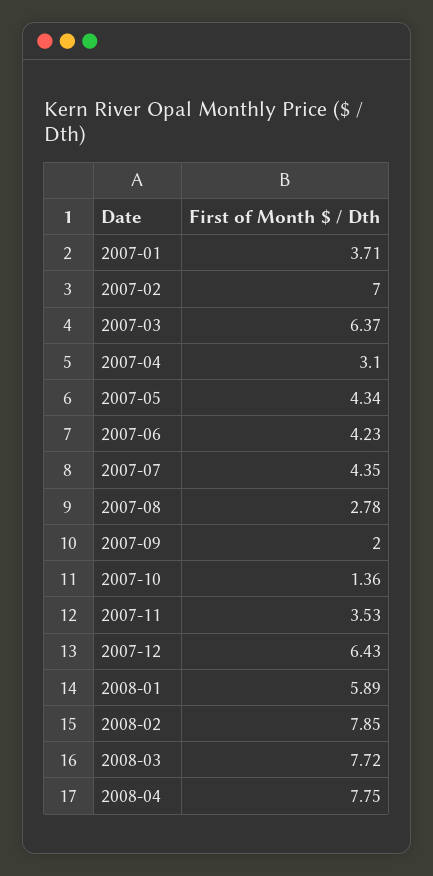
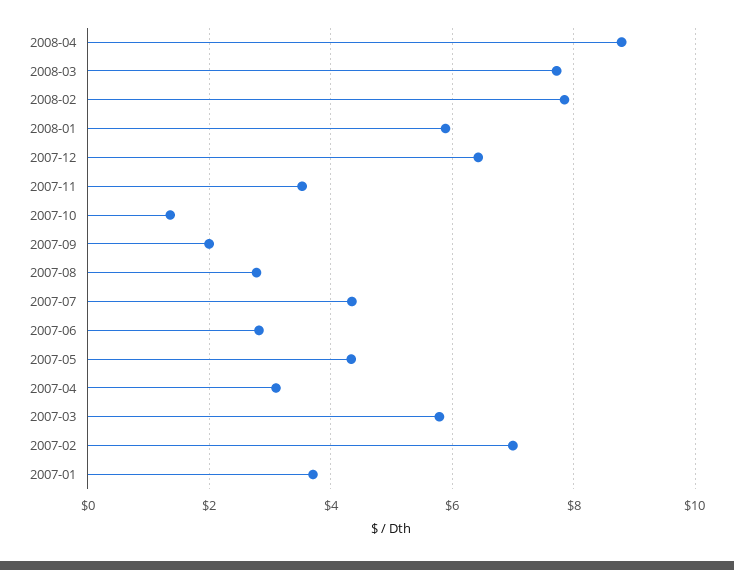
  {
    "2007-01": 3.71,
    "2007-02": 7,
-   "2007-03": 6.37,
+   "2007-03": 5.8,
    "2007-04": 3.1,
    "2007-05": 4.34,
-   "2007-06": 4.23,
+   "2007-06": 2.8,
    "2007-07": 4.35,
    "2007-08": 2.78,
    "2007-09": 2,
    "2007-10": 1.36,
    "2007-11": 3.53,
    "2007-12": 6.43,
    "2008-01": 5.89,
    "2008-02": 7.85,
    "2008-03": 7.72,
-   "2008-04": 7.75
+   "2008-04": 8.8
  }

